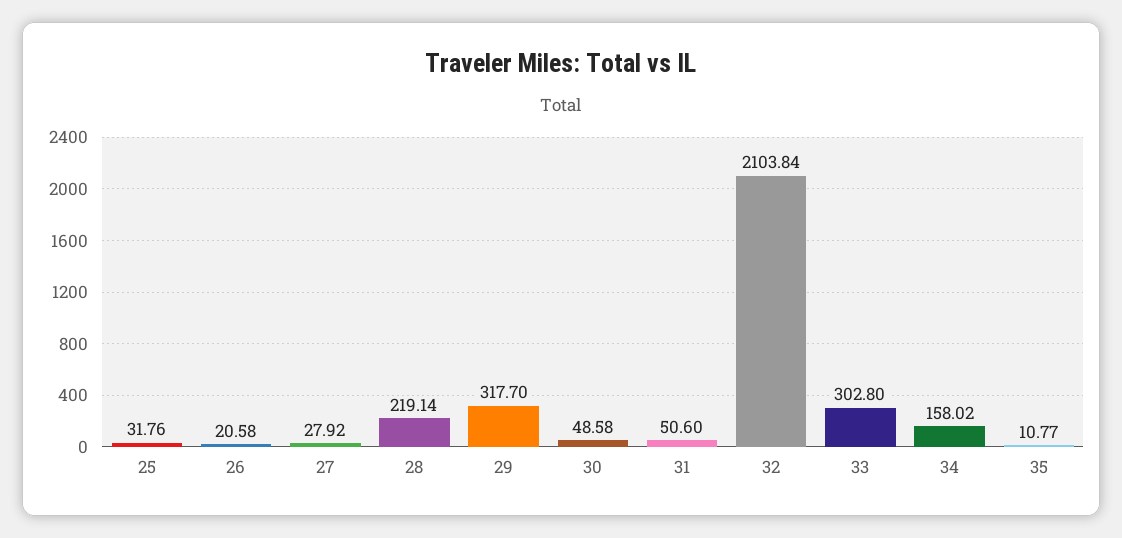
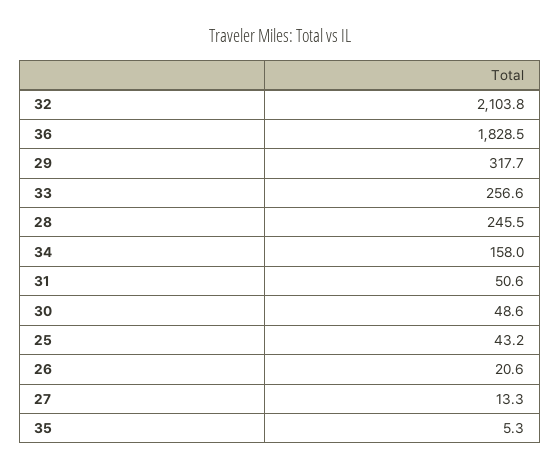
  {
-   "25": 31.76,
+   "25": 43.2,
    "26": 20.58,
-   "27": 27.92,
+   "27": 13.3,
-   "28": 219.14,
+   "28": 245.5,
    "29": 317.7,
    "30": 48.58,
    "31": 50.6,
    "32": 2103.84,
-   "33": 302.8,
+   "33": 256.6,
    "34": 158.02,
-   "35": 10.77
+   "35": 5.3,
+   "36": 1828.5
  }

